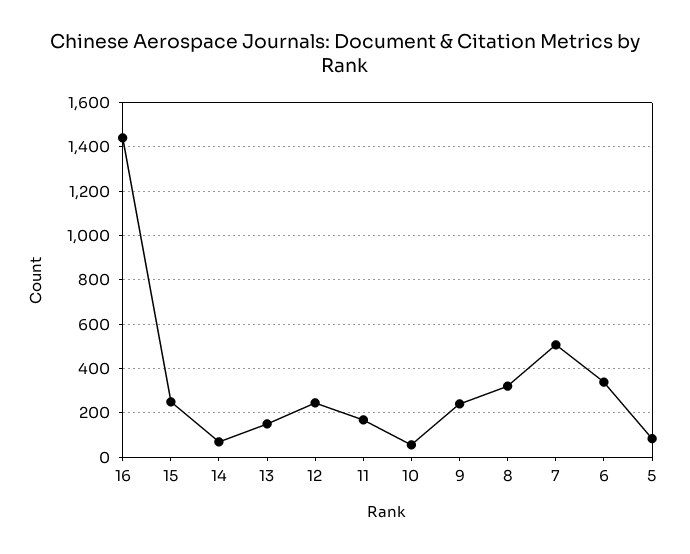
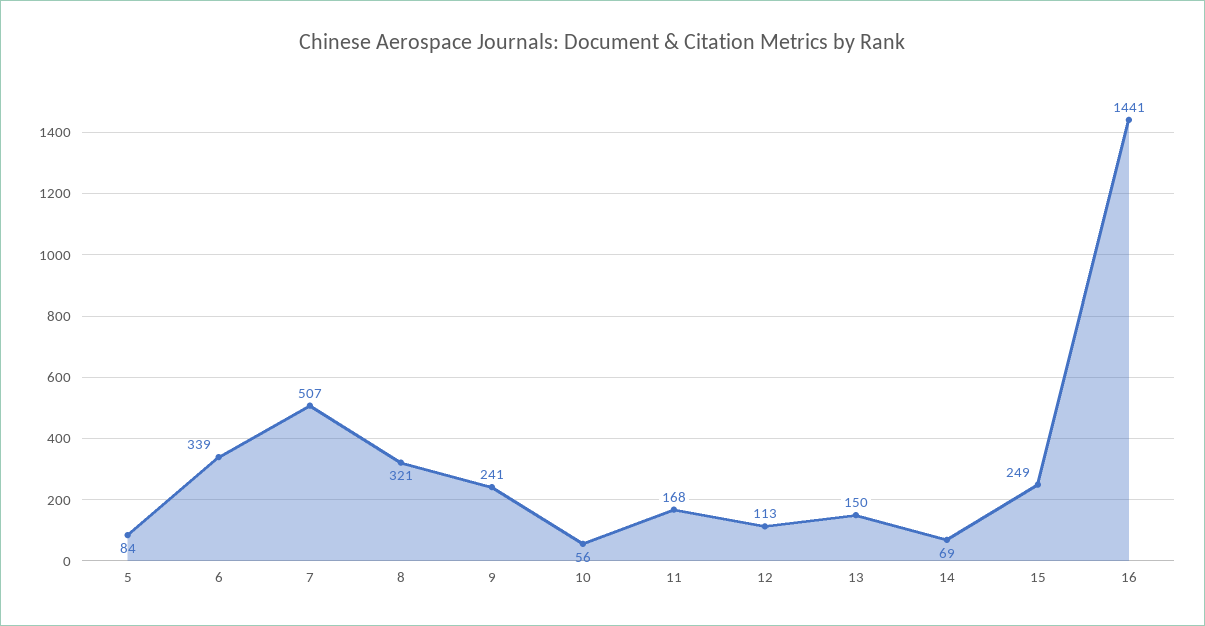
  {
    "16": 1441,
    "15": 249,
    "14": 69,
    "13": 150,
-   "12": 250,
+   "12": 113,
    "11": 168,
    "10": 56,
    "9": 241,
    "8": 321,
    "7": 507,
    "6": 339,
    "5": 84
  }

